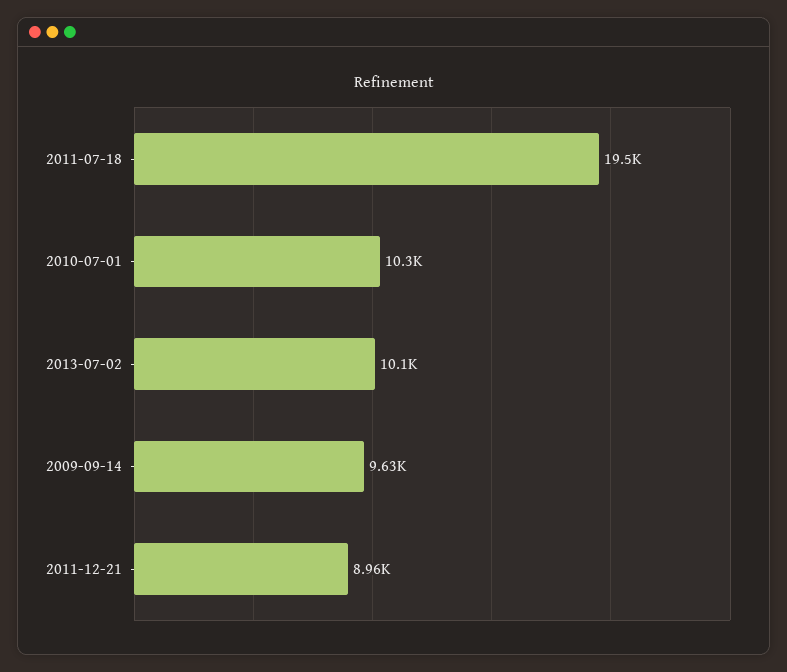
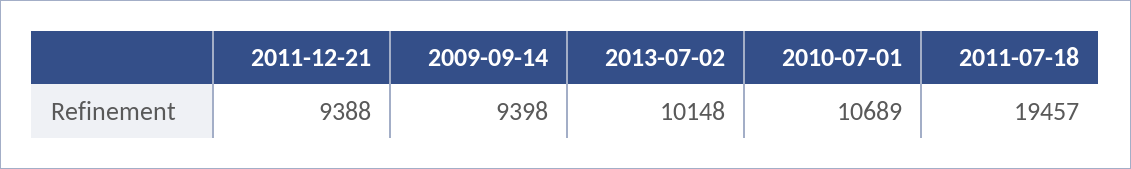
  {
    "2011-07-18": 19457,
-   "2010-07-01": 10300,
+   "2010-07-01": 10689,
    "2013-07-02": 10148,
-   "2009-09-14": 9630,
+   "2009-09-14": 9398,
-   "2011-12-21": 8960
+   "2011-12-21": 9388
  }

